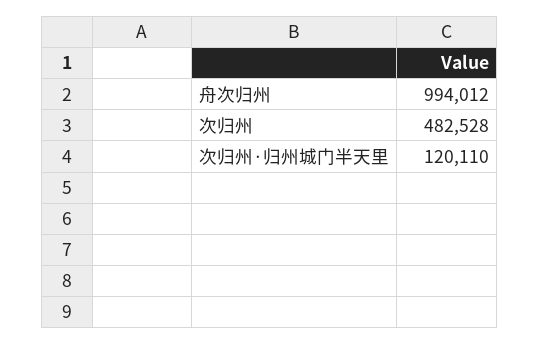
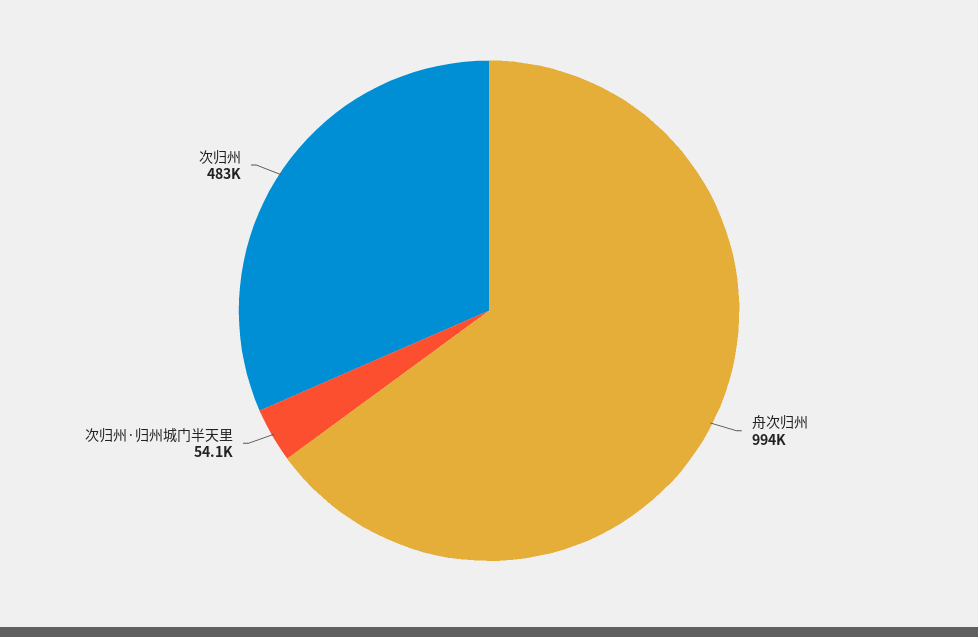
  {
    "舟次归州": 994012,
    "次归州": 482528,
-   "次归州·归州城门半天里": 120110
+   "次归州·归州城门半天里": 54100
  }

